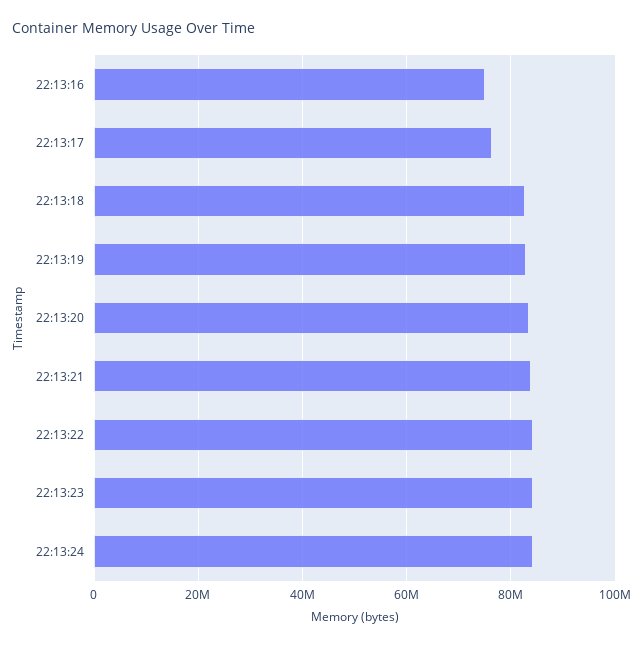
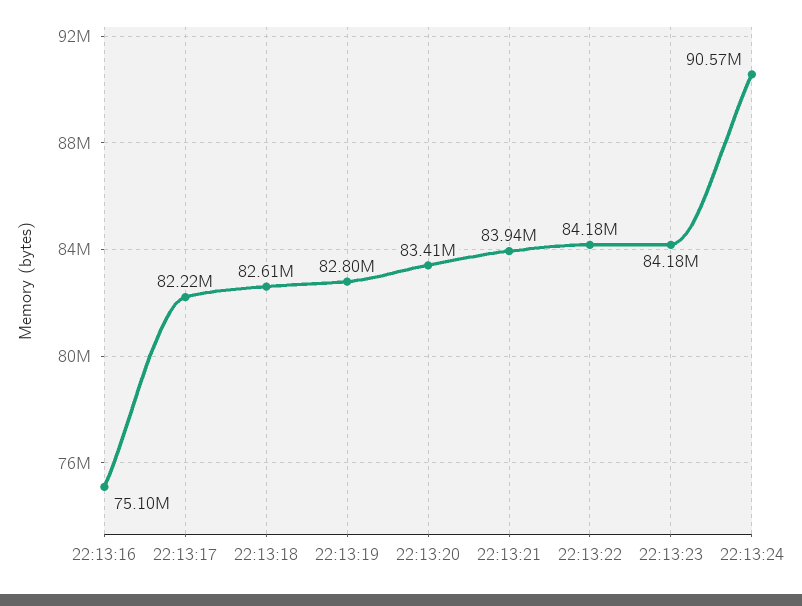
  {
    "22:13:16": 75100000,
-   "22:13:17": 76000000,
+   "22:13:17": 82220000,
    "22:13:18": 82610000,
    "22:13:19": 82800000,
    "22:13:20": 83410000,
    "22:13:21": 83940000,
    "22:13:22": 84180000,
    "22:13:23": 84180000,
-   "22:13:24": 84000000
+   "22:13:24": 90570000
  }

